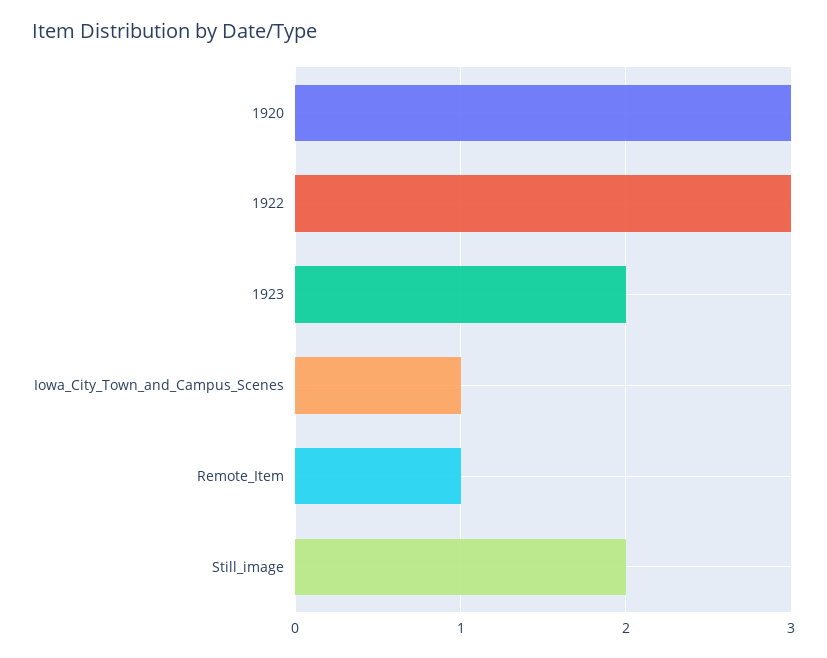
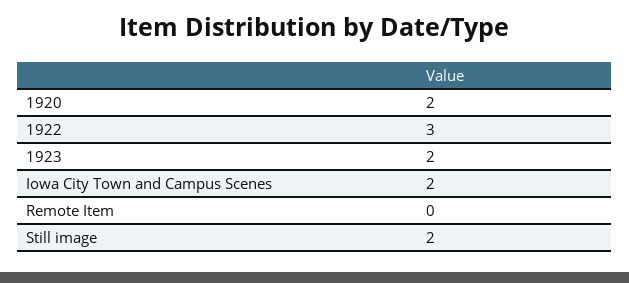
  {
-   "1920": 3,
+   "1920": 2,
    "1922": 3,
    "1923": 2,
-   "Iowa_City_Town_and_Campus_Scenes": 1,
+   "Iowa_City_Town_and_Campus_Scenes": 2,
-   "Remote_Item": 1,
+   "Remote_Item": 0,
    "Still_image": 2
  }

